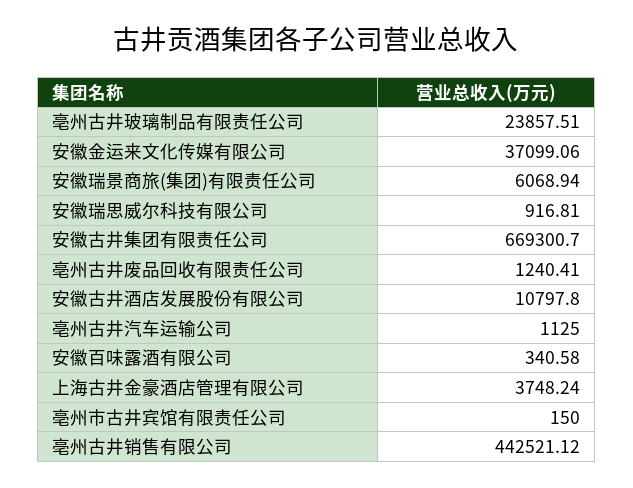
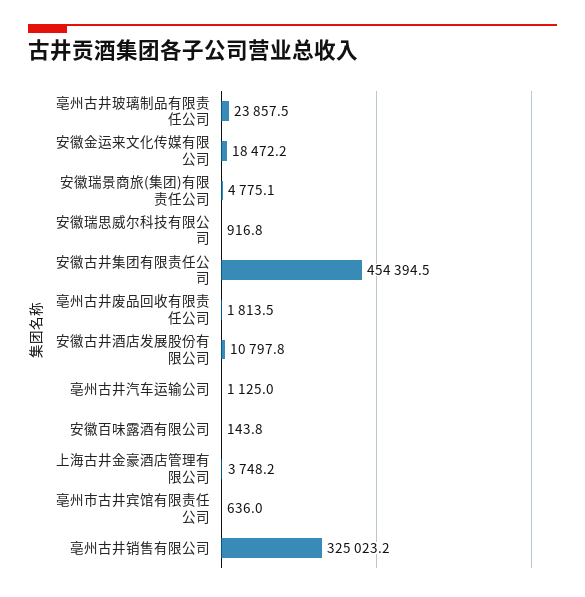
  {
    "亳州古井玻璃制品有限责任公司": 23857.51,
-   "安徽金运来文化传媒有限公司": 37099.06,
+   "安徽金运来文化传媒有限公司": 18472.2,
-   "安徽瑞景商旅(集团)有限责任公司": 6068.94,
+   "安徽瑞景商旅(集团)有限责任公司": 4775.1,
    "安徽瑞思威尔科技有限公司": 916.81,
-   "安徽古井集团有限责任公司": 669300.7,
+   "安徽古井集团有限责任公司": 454394.5,
-   "亳州古井废品回收有限责任公司": 1240.41,
+   "亳州古井废品回收有限责任公司": 1813.5,
    "安徽古井酒店发展股份有限公司": 10797.8,
    "亳州古井汽车运输公司": 1125,
-   "安徽百味露酒有限公司": 340.58,
+   "安徽百味露酒有限公司": 143.8,
    "上海古井金豪酒店管理有限公司": 3748.24,
-   "亳州市古井宾馆有限责任公司": 150,
+   "亳州市古井宾馆有限责任公司": 636,
-   "亳州古井销售有限公司": 442521.12
+   "亳州古井销售有限公司": 325023.2
  }

